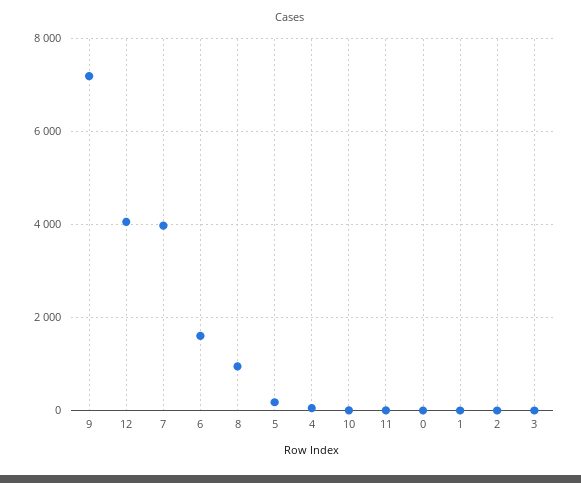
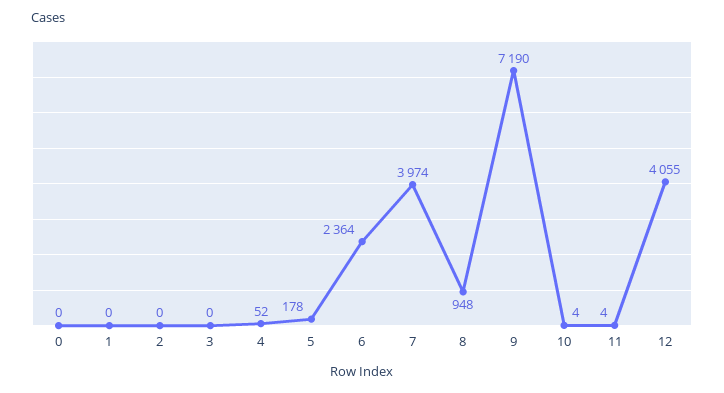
  {
    "9": 7190,
    "12": 4055,
    "7": 3974,
-   "6": 1600,
+   "6": 2364,
    "8": 948,
    "5": 178,
    "4": 52,
    "10": 4,
    "11": 4,
    "0": 0,
    "1": 0,
    "2": 0,
    "3": 0
  }

